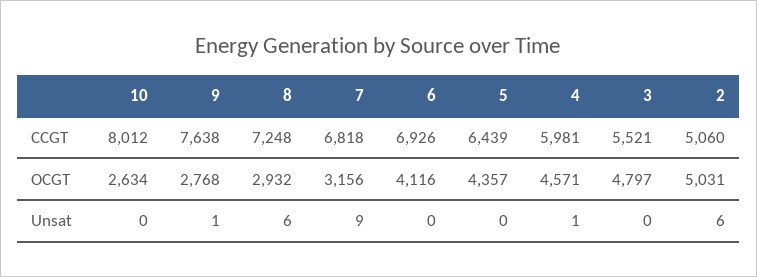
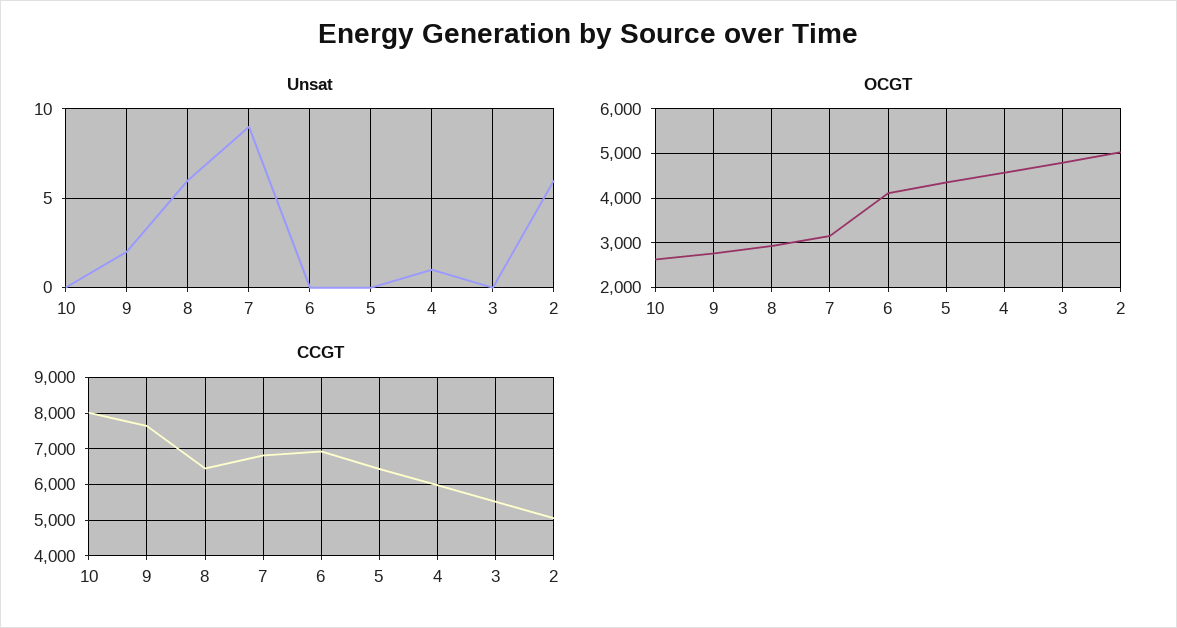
  {
    "CCGT": {
      "10": 8012,
      "9": 7638,
-     "8": 7248,
+     "8": 6400,
      "7": 6818,
      "6": 6926,
      "5": 6439,
      "4": 5981,
      "3": 5521,
      "2": 5060
    },
    "OCGT": {
      "10": 2634,
      "9": 2768,
      "8": 2932,
      "7": 3156,
      "6": 4116,
      "5": 4357,
      "4": 4571,
      "3": 4797,
      "2": 5031
    },
    "Unsat": {
      "10": 0,
-     "9": 1,
+     "9": 2,
      "8": 6,
      "7": 9,
      "6": 0,
      "5": 0,
      "4": 1,
      "3": 0,
      "2": 6
    }
  }

